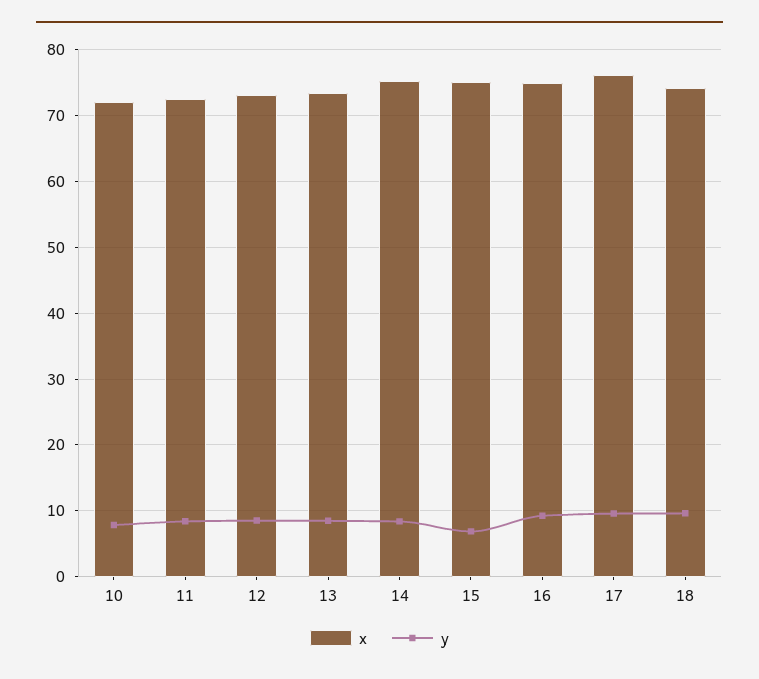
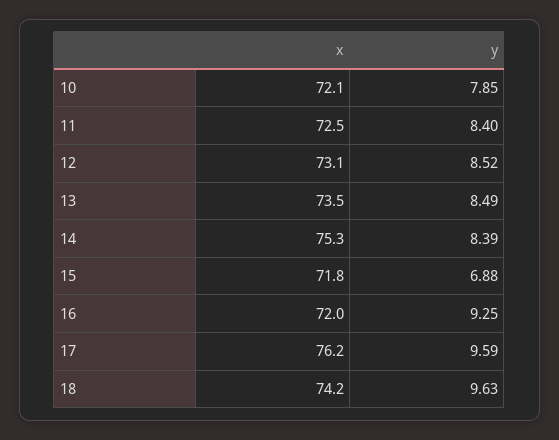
  {
    "x": {
      "10": 72.1,
      "11": 72.5,
      "12": 73.1,
      "13": 73.5,
      "14": 75.3,
-     "15": 75,
+     "15": 71.8,
-     "16": 75,
+     "16": 72,
      "17": 76.2,
      "18": 74.2
    },
    "y": {
      "10": 7.85,
      "11": 8.4,
      "12": 8.52,
      "13": 8.49,
      "14": 8.39,
      "15": 6.88,
      "16": 9.25,
      "17": 9.59,
      "18": 9.63
    }
  }

